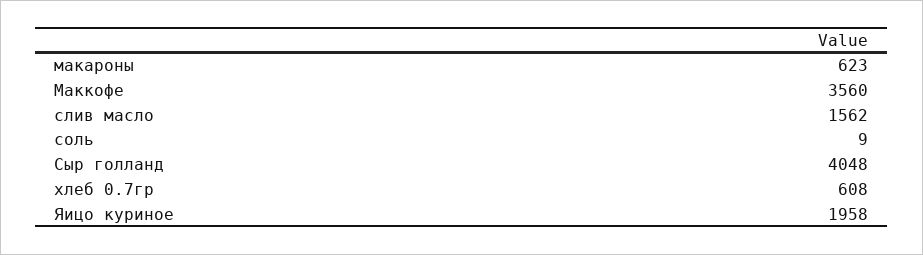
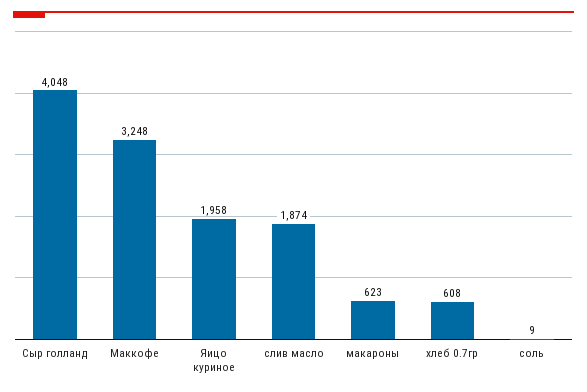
  {
    "макароны": 623,
-   "Маккофе": 3560,
+   "Маккофе": 3248,
-   "слив масло": 1562,
+   "слив масло": 1874,
    "соль": 9,
    "Сыр голланд": 4048,
    "хлеб 0.7гр": 608,
    "Яицо куриное": 1958
  }

